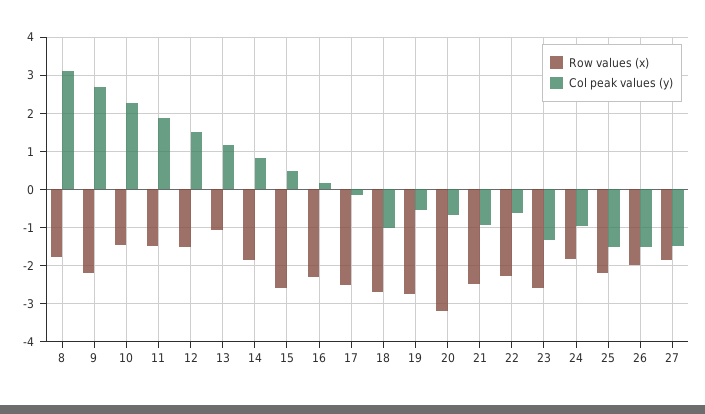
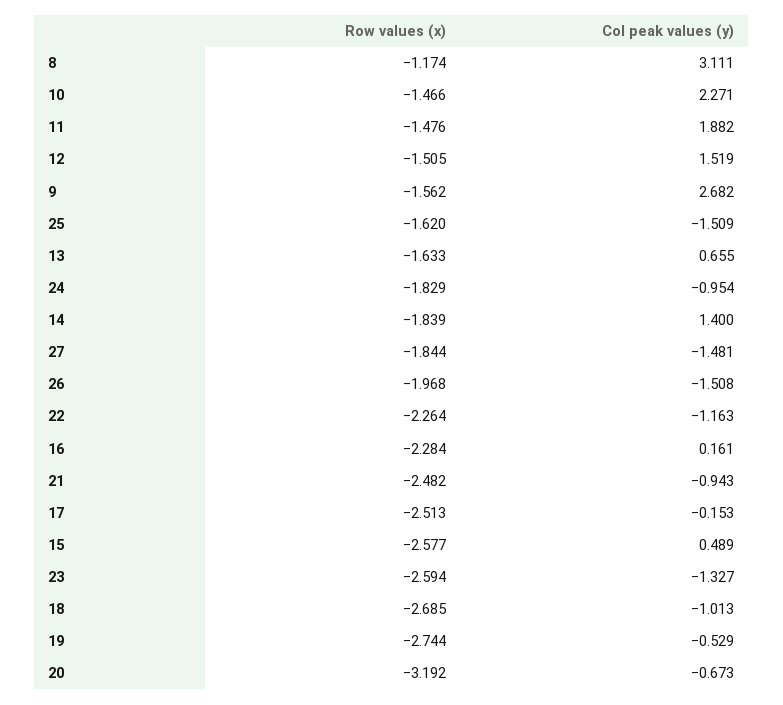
  {
    "Row values (x)": {
-     "8": -1.8,
+     "8": -1.174,
-     "9": -2.2,
+     "9": -1.562,
      "10": -1.466,
      "11": -1.476,
      "12": -1.505,
-     "13": -1,
+     "13": -1.633,
      "14": -1.839,
      "15": -2.577,
      "16": -2.284,
      "17": -2.513,
      "18": -2.685,
      "19": -2.744,
      "20": -3.192,
      "21": -2.482,
      "22": -2.264,
      "23": -2.594,
      "24": -1.829,
-     "25": -2.2,
+     "25": -1.62,
      "26": -1.968,
      "27": -1.844
    },
    "Col peak values (y)": {
      "8": 3.111,
      "9": 2.682,
      "10": 2.271,
      "11": 1.882,
      "12": 1.519,
-     "13": 1.2,
+     "13": 0.655,
-     "14": 0.8,
+     "14": 1.4,
      "15": 0.489,
      "16": 0.161,
      "17": -0.153,
      "18": -1.013,
      "19": -0.529,
      "20": -0.673,
      "21": -0.943,
-     "22": -0.6,
+     "22": -1.163,
      "23": -1.327,
      "24": -0.954,
      "25": -1.509,
      "26": -1.508,
      "27": -1.481
    }
  }

